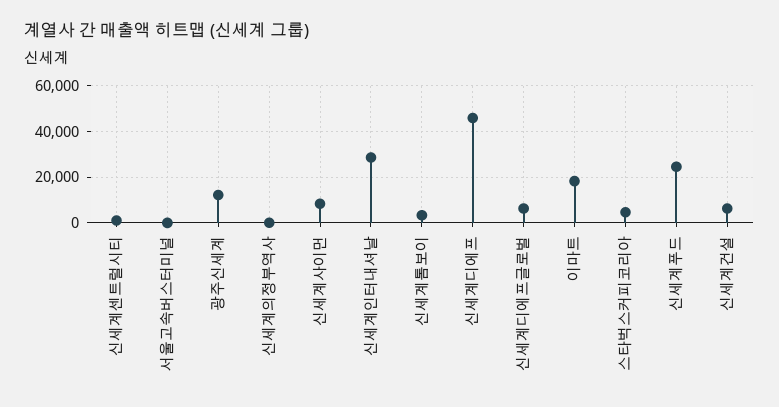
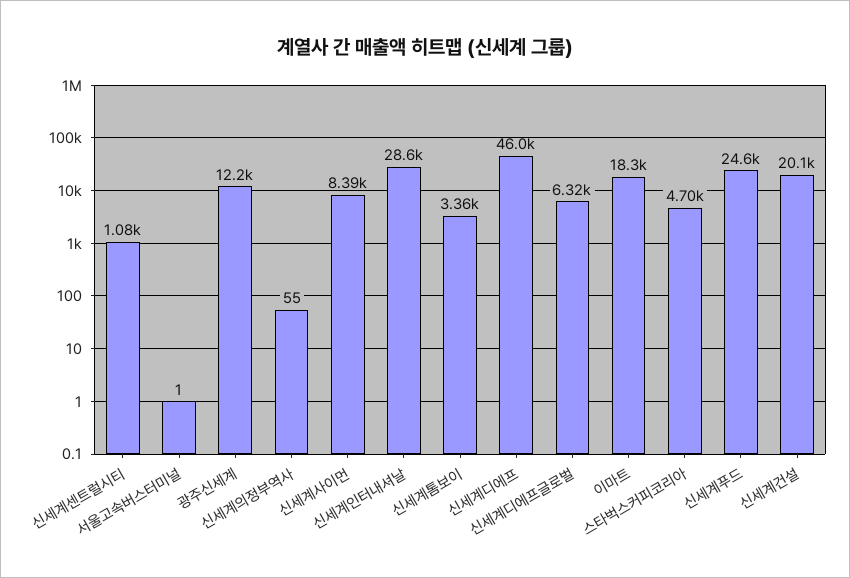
  {
    "신세계센트럴시티": 1080,
    "서울고속버스터미널": 1,
    "광주신세계": 12200,
    "신세계의정부역사": 55,
    "신세계사이먼": 8390,
    "신세계인터내셔날": 28600,
    "신세계톰보이": 3360,
    "신세계디에프": 46000,
    "신세계디에프글로벌": 6320,
    "이마트": 18300,
    "스타벅스커피코리아": 4700,
    "신세계푸드": 24600,
-   "신세계건설": 5000
+   "신세계건설": 20100
  }

